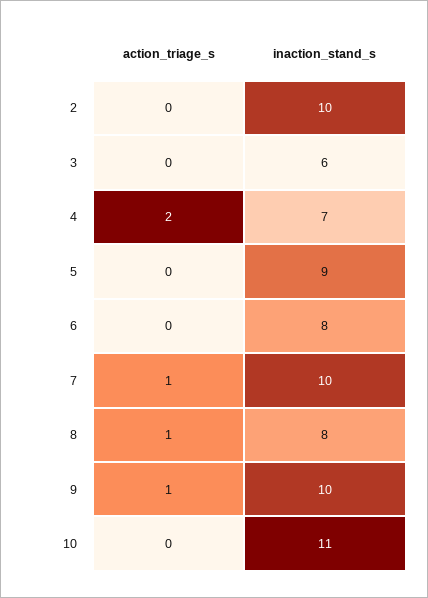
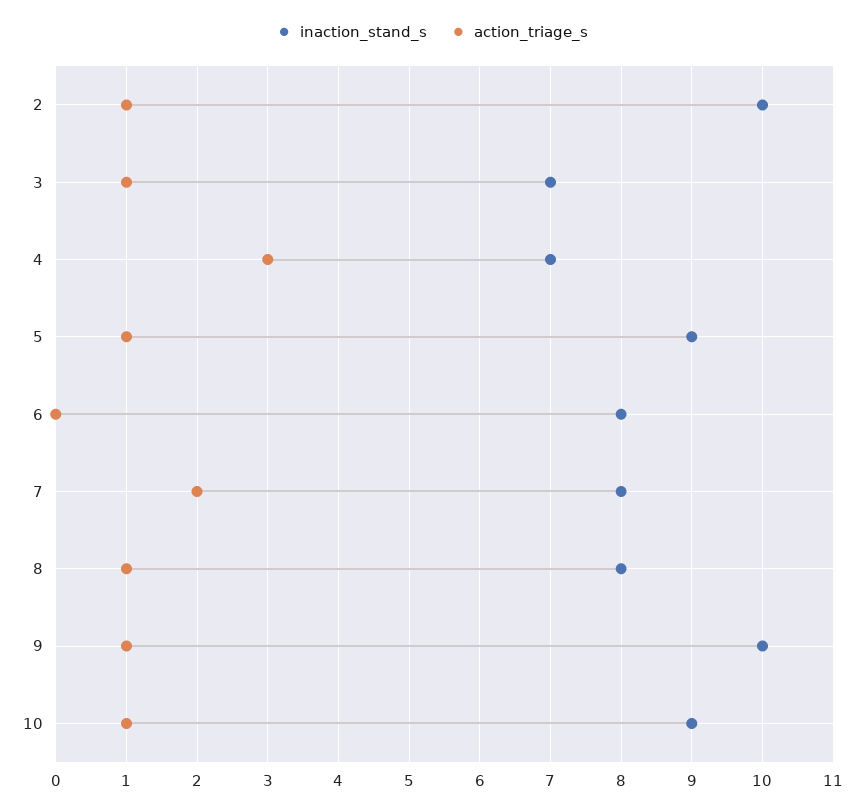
  {
    "action_triage_s": {
-     "2": 0,
+     "2": 1,
-     "3": 0,
+     "3": 1,
-     "4": 2,
+     "4": 3,
-     "5": 0,
+     "5": 1,
      "6": 0,
-     "7": 1,
+     "7": 2,
      "8": 1,
      "9": 1,
-     "10": 0
+     "10": 1
    },
    "inaction_stand_s": {
      "2": 10,
-     "3": 6,
+     "3": 7,
      "4": 7,
      "5": 9,
      "6": 8,
-     "7": 10,
+     "7": 8,
      "8": 8,
      "9": 10,
-     "10": 11
+     "10": 9
    }
  }

